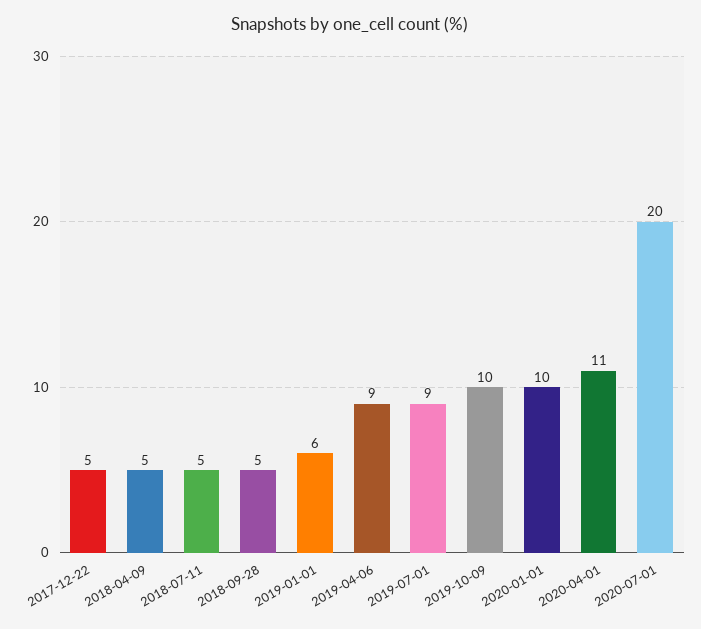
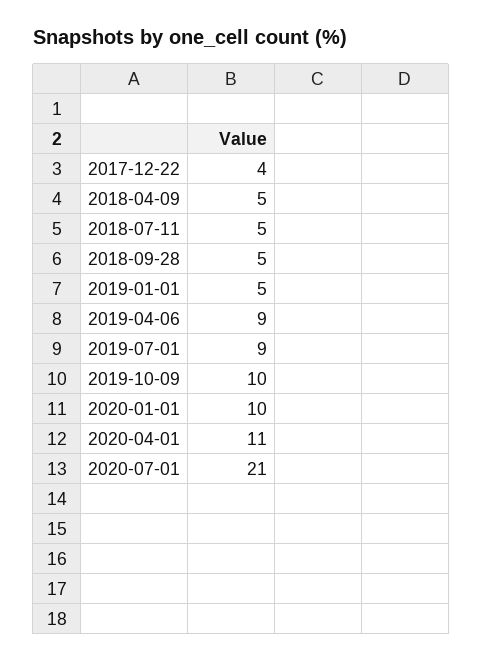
  {
-   "2017-12-22": 5,
+   "2017-12-22": 4,
    "2018-04-09": 5,
    "2018-07-11": 5,
    "2018-09-28": 5,
-   "2019-01-01": 6,
+   "2019-01-01": 5,
    "2019-04-06": 9,
    "2019-07-01": 9,
    "2019-10-09": 10,
    "2020-01-01": 10,
    "2020-04-01": 11,
-   "2020-07-01": 20
+   "2020-07-01": 21
  }

